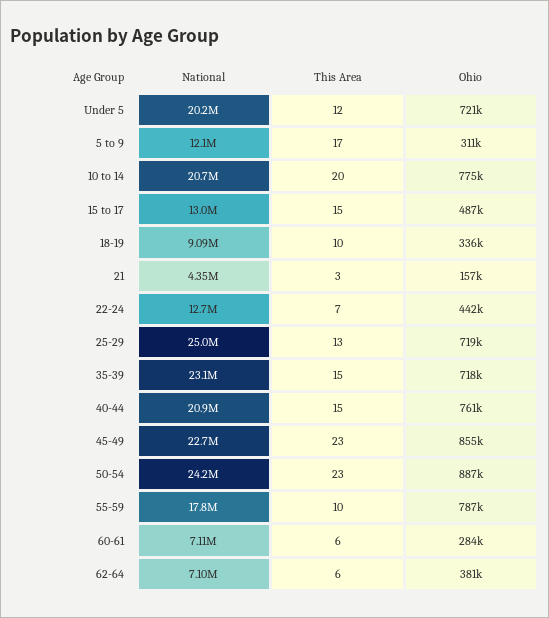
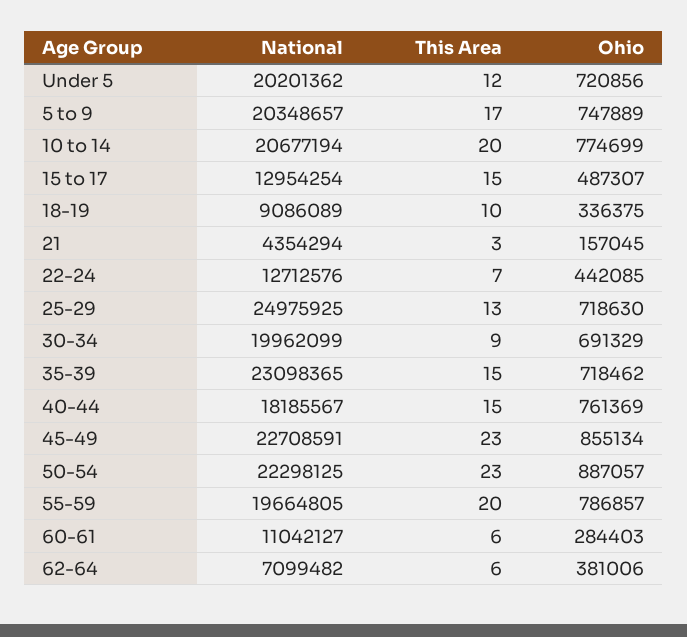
  {
    "National": {
      "Under 5": 20201362,
-     "5 to 9": 12100000,
+     "5 to 9": 20348657,
      "10 to 14": 20677194,
      "15 to 17": 12954254,
      "18-19": 9086089,
      "21": 4354294,
      "22-24": 12712576,
      "25-29": 24975925,
      "35-39": 23098365,
-     "40-44": 20900000,
+     "40-44": 18185567,
      "45-49": 22708591,
-     "50-54": 24200000,
+     "50-54": 22298125,
-     "55-59": 17800000,
+     "55-59": 19664805,
-     "60-61": 7110000,
+     "60-61": 11042127,
-     "62-64": 7099482
+     "62-64": 7099482,
+     "30-34": 19962099
    },
    "This Area": {
      "Under 5": 12,
      "5 to 9": 17,
      "10 to 14": 20,
      "15 to 17": 15,
      "18-19": 10,
      "21": 3,
      "22-24": 7,
      "25-29": 13,
      "35-39": 15,
      "40-44": 15,
      "45-49": 23,
      "50-54": 23,
-     "55-59": 10,
+     "55-59": 20,
      "60-61": 6,
-     "62-64": 6
+     "62-64": 6,
+     "30-34": 9
    },
    "Ohio": {
      "Under 5": 720856,
-     "5 to 9": 311000,
+     "5 to 9": 747889,
      "10 to 14": 774699,
      "15 to 17": 487307,
      "18-19": 336375,
      "21": 157045,
      "22-24": 442085,
      "25-29": 718630,
      "35-39": 718462,
      "40-44": 761369,
      "45-49": 855134,
      "50-54": 887057,
      "55-59": 786857,
      "60-61": 284403,
-     "62-64": 381006
+     "62-64": 381006,
+     "30-34": 691329
    }
  }

